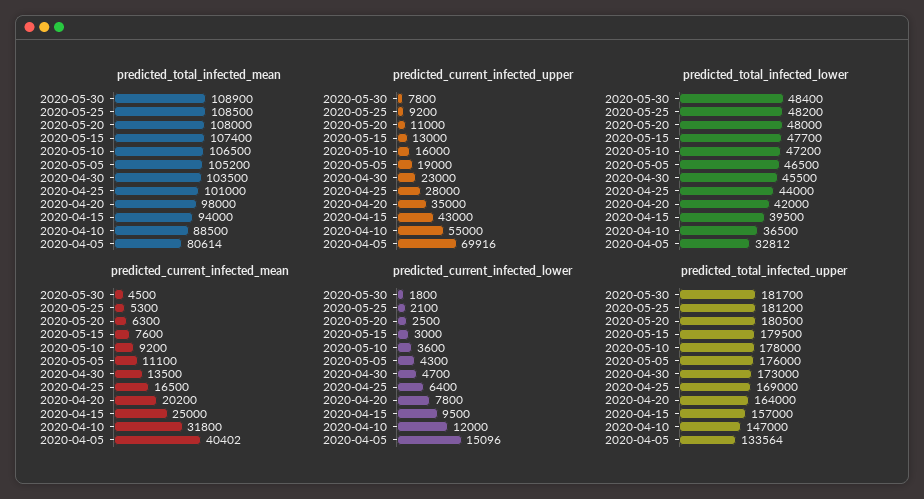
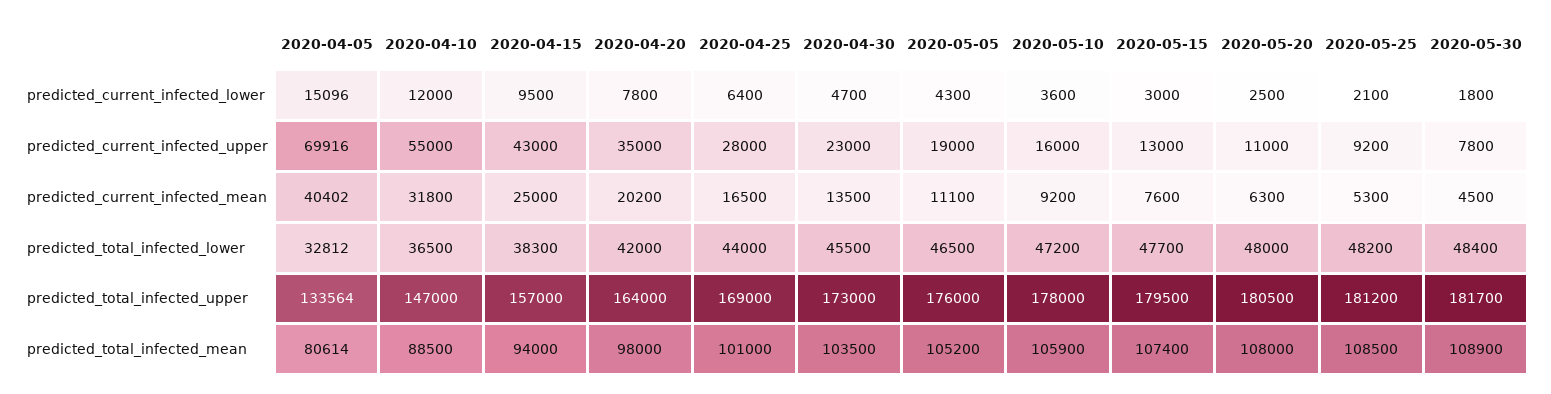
  {
    "predicted_total_infected_mean": {
      "2020-05-30": 108900,
      "2020-05-25": 108500,
      "2020-05-20": 108000,
      "2020-05-15": 107400,
-     "2020-05-10": 106500,
+     "2020-05-10": 105900,
      "2020-05-05": 105200,
      "2020-04-30": 103500,
      "2020-04-25": 101000,
      "2020-04-20": 98000,
      "2020-04-15": 94000,
      "2020-04-10": 88500,
      "2020-04-05": 80614
    },
    "predicted_current_infected_upper": {
      "2020-05-30": 7800,
      "2020-05-25": 9200,
      "2020-05-20": 11000,
      "2020-05-15": 13000,
      "2020-05-10": 16000,
      "2020-05-05": 19000,
      "2020-04-30": 23000,
      "2020-04-25": 28000,
      "2020-04-20": 35000,
      "2020-04-15": 43000,
      "2020-04-10": 55000,
      "2020-04-05": 69916
    },
    "predicted_total_infected_lower": {
      "2020-05-30": 48400,
      "2020-05-25": 48200,
      "2020-05-20": 48000,
      "2020-05-15": 47700,
      "2020-05-10": 47200,
      "2020-05-05": 46500,
      "2020-04-30": 45500,
      "2020-04-25": 44000,
      "2020-04-20": 42000,
-     "2020-04-15": 39500,
+     "2020-04-15": 38300,
      "2020-04-10": 36500,
      "2020-04-05": 32812
    },
    "predicted_current_infected_mean": {
      "2020-05-30": 4500,
      "2020-05-25": 5300,
      "2020-05-20": 6300,
      "2020-05-15": 7600,
      "2020-05-10": 9200,
      "2020-05-05": 11100,
      "2020-04-30": 13500,
      "2020-04-25": 16500,
      "2020-04-20": 20200,
      "2020-04-15": 25000,
      "2020-04-10": 31800,
      "2020-04-05": 40402
    },
    "predicted_current_infected_lower": {
      "2020-05-30": 1800,
      "2020-05-25": 2100,
      "2020-05-20": 2500,
      "2020-05-15": 3000,
      "2020-05-10": 3600,
      "2020-05-05": 4300,
      "2020-04-30": 4700,
      "2020-04-25": 6400,
      "2020-04-20": 7800,
      "2020-04-15": 9500,
      "2020-04-10": 12000,
      "2020-04-05": 15096
    },
    "predicted_total_infected_upper": {
      "2020-05-30": 181700,
      "2020-05-25": 181200,
      "2020-05-20": 180500,
      "2020-05-15": 179500,
      "2020-05-10": 178000,
      "2020-05-05": 176000,
      "2020-04-30": 173000,
      "2020-04-25": 169000,
      "2020-04-20": 164000,
      "2020-04-15": 157000,
      "2020-04-10": 147000,
      "2020-04-05": 133564
    }
  }

